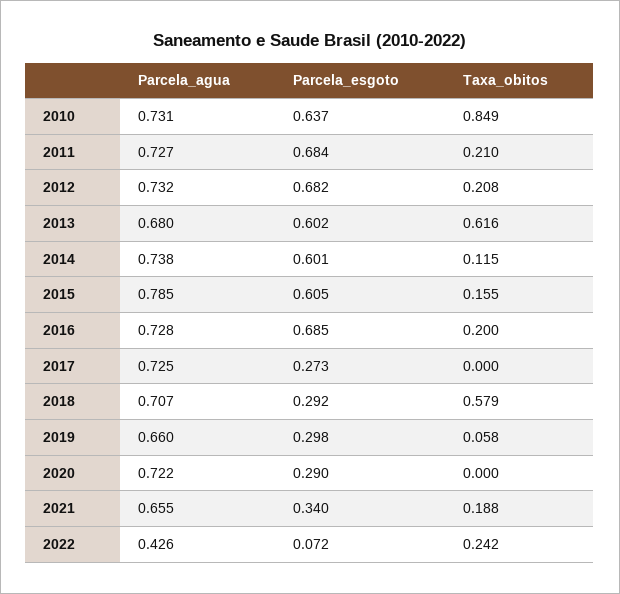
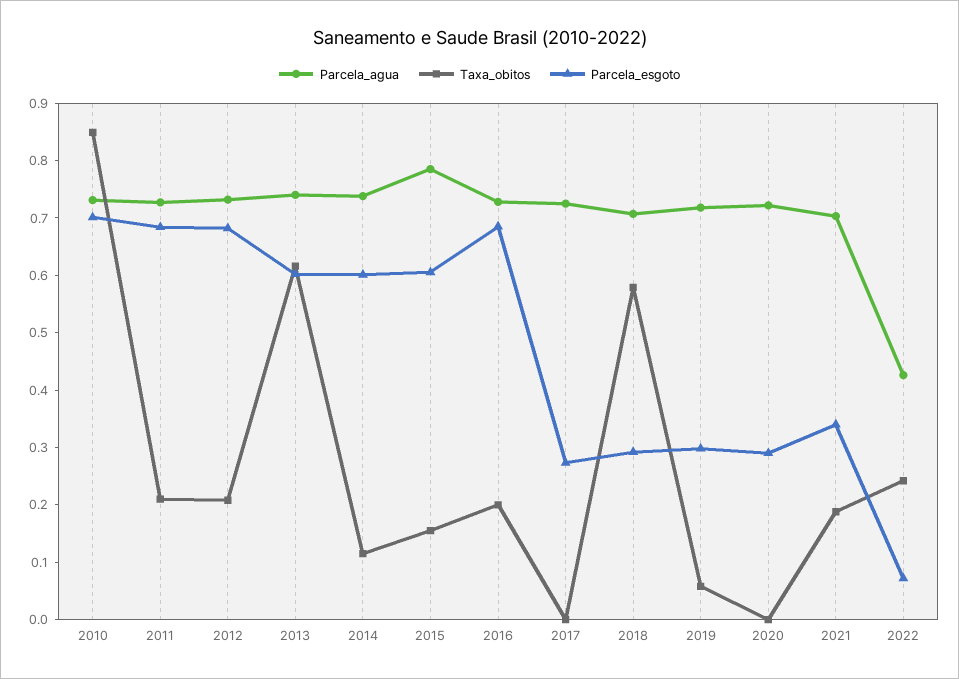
  {
    "Parcela_agua": {
      "2010": 0.731,
      "2011": 0.727,
      "2012": 0.732,
-     "2013": 0.68,
+     "2013": 0.74,
      "2014": 0.738,
      "2015": 0.785,
      "2016": 0.728,
      "2017": 0.725,
      "2018": 0.707,
-     "2019": 0.66,
+     "2019": 0.72,
      "2020": 0.722,
-     "2021": 0.655,
+     "2021": 0.7,
      "2022": 0.426
    },
    "Parcela_esgoto": {
-     "2010": 0.637,
+     "2010": 0.7,
      "2011": 0.684,
      "2012": 0.682,
      "2013": 0.602,
      "2014": 0.601,
      "2015": 0.605,
      "2016": 0.685,
      "2017": 0.273,
      "2018": 0.292,
      "2019": 0.298,
      "2020": 0.29,
      "2021": 0.34,
      "2022": 0.072
    },
    "Taxa_obitos": {
      "2010": 0.849,
      "2011": 0.21,
      "2012": 0.208,
      "2013": 0.616,
      "2014": 0.115,
      "2015": 0.155,
      "2016": 0.2,
      "2017": 0,
      "2018": 0.579,
      "2019": 0.058,
      "2020": 0,
      "2021": 0.188,
      "2022": 0.242
    }
  }

